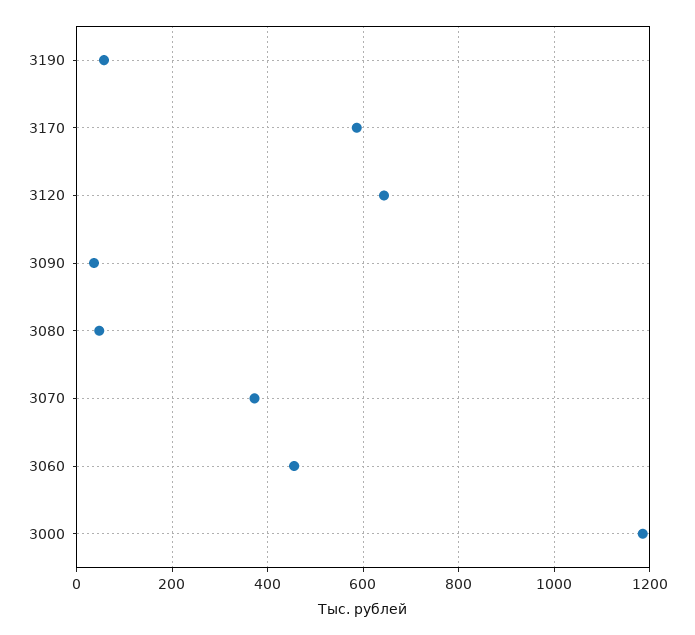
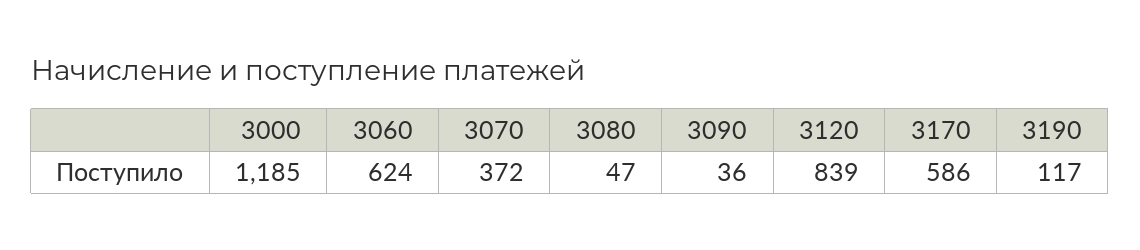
  {
-   "3190": 60,
+   "3190": 117,
    "3170": 586,
-   "3120": 640,
+   "3120": 839,
    "3090": 36,
    "3080": 47,
    "3070": 372,
-   "3060": 460,
+   "3060": 624,
    "3000": 1185
  }

